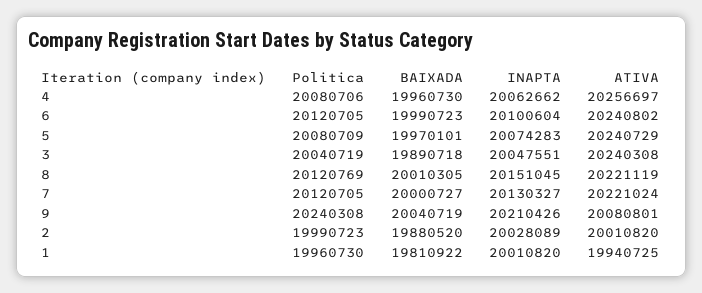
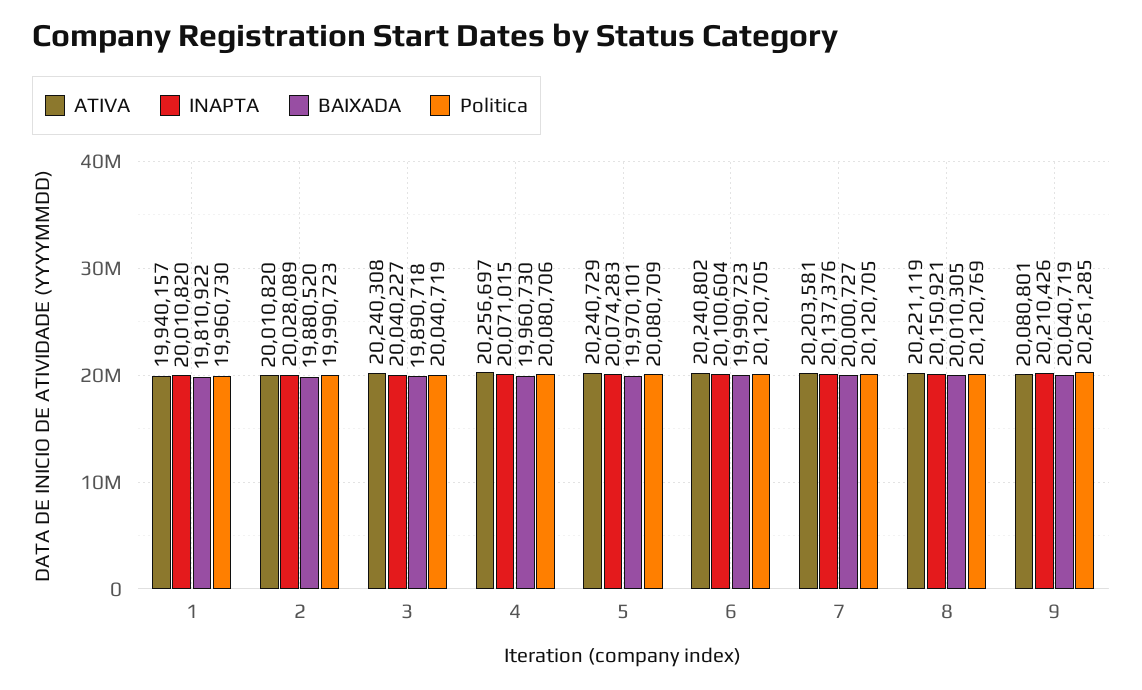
  {
    "Politica": {
      "4": 20080706,
      "6": 20120705,
      "5": 20080709,
      "3": 20040719,
      "8": 20120769,
      "7": 20120705,
-     "9": 20240308,
+     "9": 20261285,
      "2": 19990723,
      "1": 19960730
    },
    "BAIXADA": {
      "4": 19960730,
      "6": 19990723,
      "5": 19970101,
      "3": 19890718,
      "8": 20010305,
      "7": 20000727,
      "9": 20040719,
      "2": 19880520,
      "1": 19810922
    },
    "INAPTA": {
-     "4": 20062662,
+     "4": 20071015,
      "6": 20100604,
      "5": 20074283,
-     "3": 20047551,
+     "3": 20040227,
-     "8": 20151045,
+     "8": 20150921,
-     "7": 20130327,
+     "7": 20137376,
      "9": 20210426,
      "2": 20028089,
      "1": 20010820
    },
    "ATIVA": {
      "4": 20256697,
      "6": 20240802,
      "5": 20240729,
      "3": 20240308,
      "8": 20221119,
-     "7": 20221024,
+     "7": 20203581,
      "9": 20080801,
      "2": 20010820,
-     "1": 19940725
+     "1": 19940157
    }
  }

